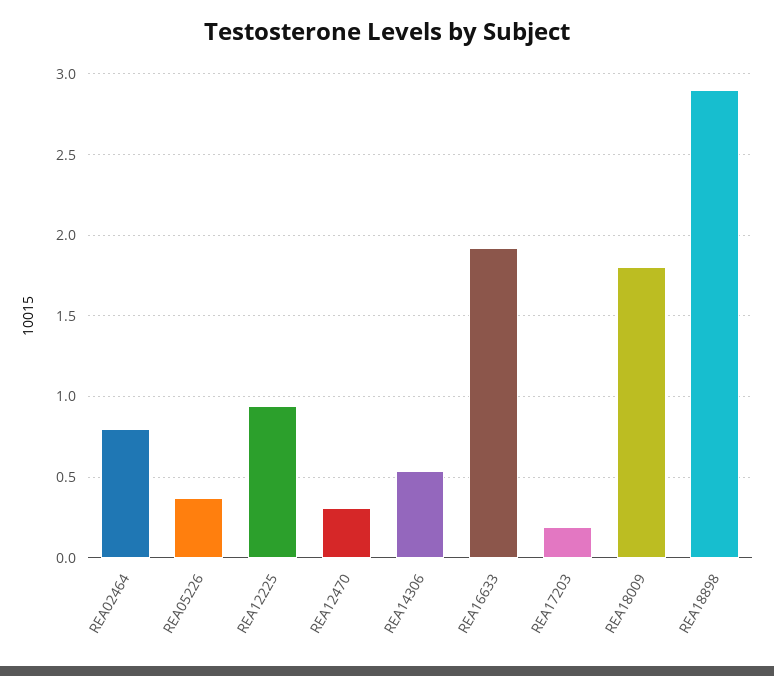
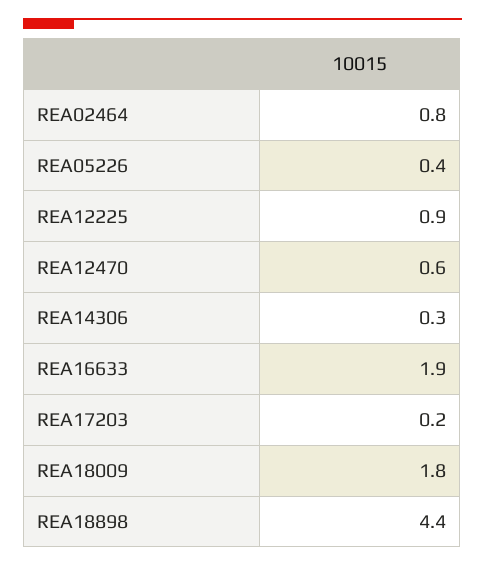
  {
    "REA02464": 0.8,
    "REA05226": 0.4,
    "REA12225": 0.9,
-   "REA12470": 0.3,
+   "REA12470": 0.6,
-   "REA14306": 0.55,
+   "REA14306": 0.3,
    "REA16633": 1.9,
    "REA17203": 0.2,
    "REA18009": 1.8,
-   "REA18898": 2.9
+   "REA18898": 4.4
  }

